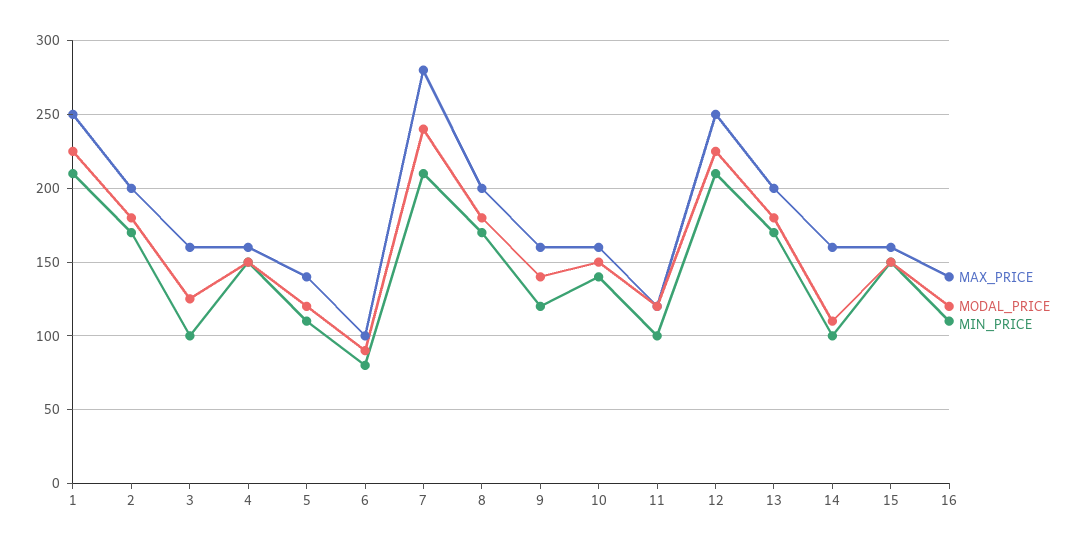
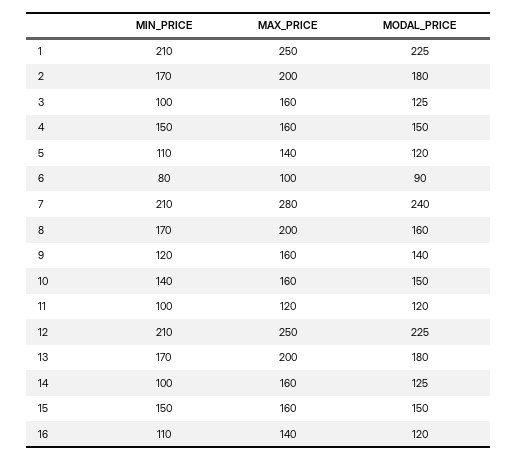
  {
    "MAX_PRICE": {
      "1": 250,
      "2": 200,
      "3": 160,
      "4": 160,
      "5": 140,
      "6": 100,
      "7": 280,
      "8": 200,
      "9": 160,
      "10": 160,
      "11": 120,
      "12": 250,
      "13": 200,
      "14": 160,
      "15": 160,
      "16": 140
    },
    "MODAL_PRICE": {
      "1": 225,
      "2": 180,
      "3": 125,
      "4": 150,
      "5": 120,
      "6": 90,
      "7": 240,
-     "8": 180,
+     "8": 160,
      "9": 140,
      "10": 150,
      "11": 120,
      "12": 225,
      "13": 180,
-     "14": 110,
+     "14": 125,
      "15": 150,
      "16": 120
    },
    "MIN_PRICE": {
      "1": 210,
      "2": 170,
      "3": 100,
      "4": 150,
      "5": 110,
      "6": 80,
      "7": 210,
      "8": 170,
      "9": 120,
      "10": 140,
      "11": 100,
      "12": 210,
      "13": 170,
      "14": 100,
      "15": 150,
      "16": 110
    }
  }

